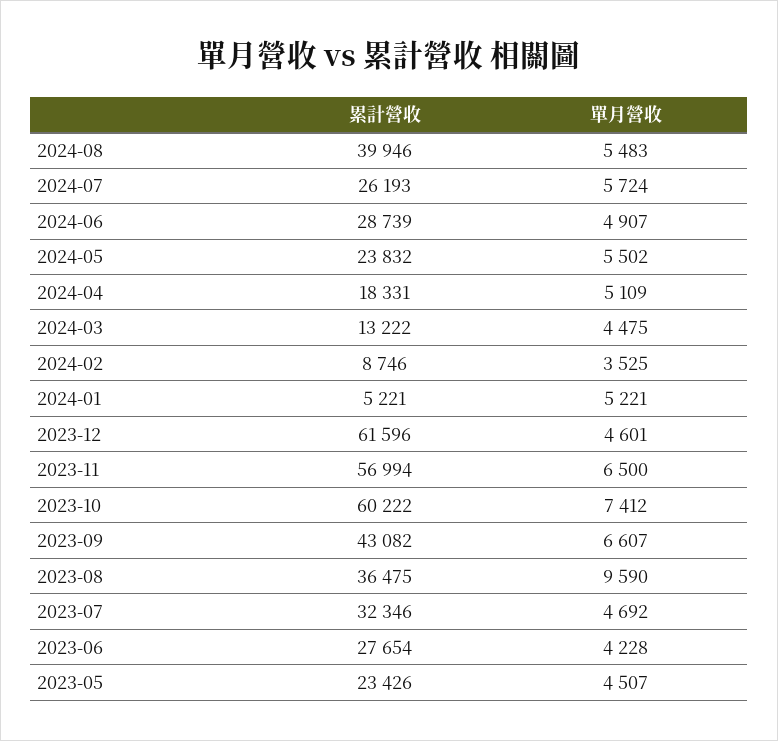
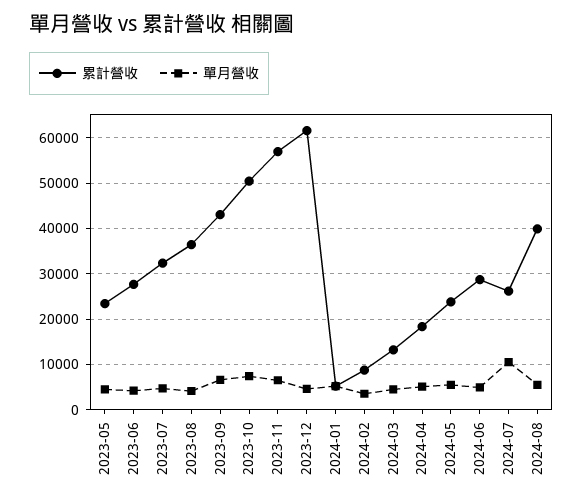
  {
    "累計營收": {
      "2024-08": 39946,
      "2024-07": 26193,
      "2024-06": 28739,
      "2024-05": 23832,
      "2024-04": 18331,
      "2024-03": 13222,
      "2024-02": 8746,
      "2024-01": 5221,
      "2023-12": 61596,
      "2023-11": 56994,
-     "2023-10": 60222,
+     "2023-10": 50000,
      "2023-09": 43082,
      "2023-08": 36475,
      "2023-07": 32346,
      "2023-06": 27654,
      "2023-05": 23426
    },
    "單月營收": {
      "2024-08": 5483,
-     "2024-07": 5724,
+     "2024-07": 10000,
      "2024-06": 4907,
      "2024-05": 5502,
      "2024-04": 5109,
      "2024-03": 4475,
      "2024-02": 3525,
      "2024-01": 5221,
      "2023-12": 4601,
      "2023-11": 6500,
      "2023-10": 7412,
      "2023-09": 6607,
-     "2023-08": 9590,
+     "2023-08": 4000,
      "2023-07": 4692,
      "2023-06": 4228,
      "2023-05": 4507
    }
  }

